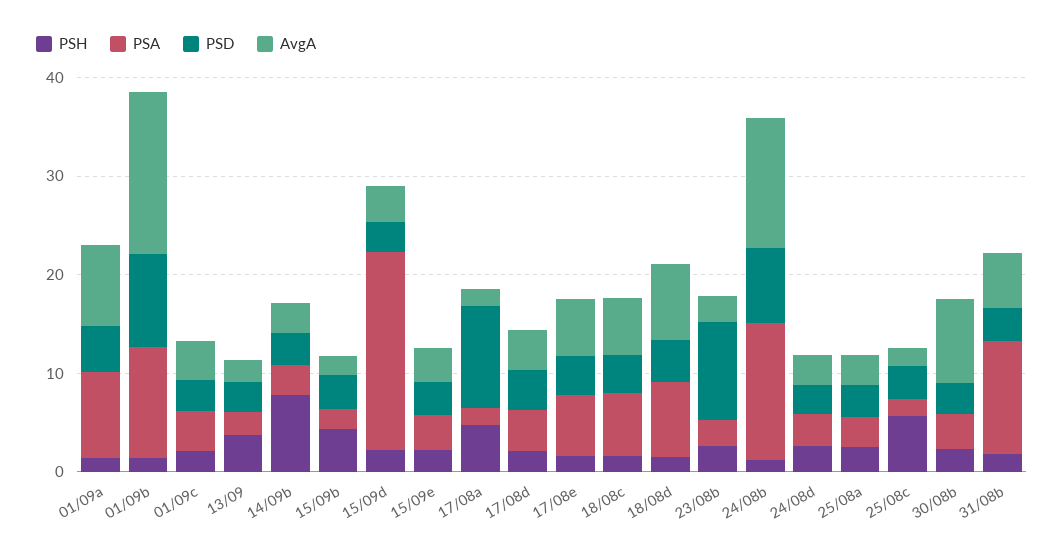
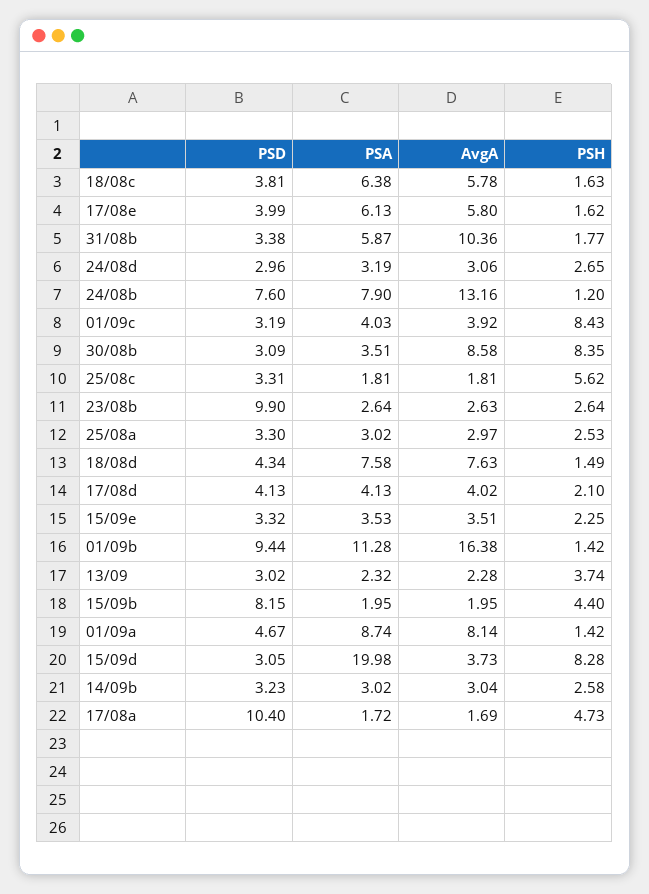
  {
    "PSH": {
      "01/09a": 1.42,
      "01/09b": 1.42,
-     "01/09c": 2,
+     "01/09c": 8.43,
      "13/09": 3.74,
-     "14/09b": 8,
+     "14/09b": 2.58,
      "15/09b": 4.4,
-     "15/09d": 2,
+     "15/09d": 8.28,
      "15/09e": 2.25,
      "17/08a": 4.73,
      "17/08d": 2.1,
      "17/08e": 1.62,
      "18/08c": 1.63,
      "18/08d": 1.49,
      "23/08b": 2.64,
      "24/08b": 1.2,
      "24/08d": 2.65,
      "25/08a": 2.53,
      "25/08c": 5.62,
-     "30/08b": 2,
+     "30/08b": 8.35,
      "31/08b": 1.77
    },
    "PSA": {
      "01/09a": 8.74,
      "01/09b": 11.28,
      "01/09c": 4.03,
      "13/09": 2.32,
      "14/09b": 3.02,
      "15/09b": 1.95,
      "15/09d": 19.98,
      "15/09e": 3.53,
      "17/08a": 1.72,
      "17/08d": 4.13,
      "17/08e": 6.13,
      "18/08c": 6.38,
      "18/08d": 7.58,
      "23/08b": 2.64,
-     "24/08b": 14,
+     "24/08b": 7.9,
      "24/08d": 3.19,
      "25/08a": 3.02,
      "25/08c": 1.81,
      "30/08b": 3.51,
-     "31/08b": 12
+     "31/08b": 5.87
    },
    "PSD": {
      "01/09a": 4.67,
      "01/09b": 9.44,
      "01/09c": 3.19,
      "13/09": 3.02,
      "14/09b": 3.23,
-     "15/09b": 4,
+     "15/09b": 8.15,
      "15/09d": 3.05,
      "15/09e": 3.32,
      "17/08a": 10.4,
      "17/08d": 4.13,
      "17/08e": 3.99,
      "18/08c": 3.81,
      "18/08d": 4.34,
      "23/08b": 9.9,
      "24/08b": 7.6,
      "24/08d": 2.96,
      "25/08a": 3.3,
      "25/08c": 3.31,
      "30/08b": 3.09,
      "31/08b": 3.38
    },
    "AvgA": {
      "01/09a": 8.14,
      "01/09b": 16.38,
      "01/09c": 3.92,
      "13/09": 2.28,
      "14/09b": 3.04,
      "15/09b": 1.95,
      "15/09d": 3.73,
      "15/09e": 3.51,
      "17/08a": 1.69,
      "17/08d": 4.02,
      "17/08e": 5.8,
      "18/08c": 5.78,
      "18/08d": 7.63,
      "23/08b": 2.63,
      "24/08b": 13.16,
      "24/08d": 3.06,
      "25/08a": 2.97,
      "25/08c": 1.81,
      "30/08b": 8.58,
-     "31/08b": 6
+     "31/08b": 10.36
    }
  }

